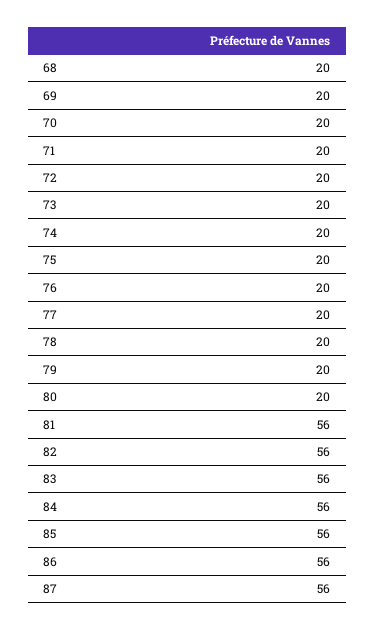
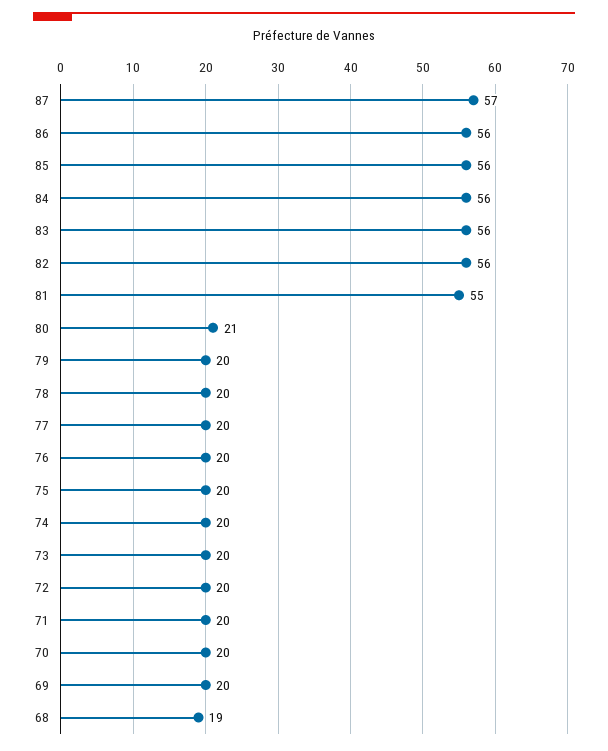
  {
-   "68": 20,
+   "68": 19,
    "69": 20,
    "70": 20,
    "71": 20,
    "72": 20,
    "73": 20,
    "74": 20,
    "75": 20,
    "76": 20,
    "77": 20,
    "78": 20,
    "79": 20,
-   "80": 20,
+   "80": 21,
-   "81": 56,
+   "81": 55,
    "82": 56,
    "83": 56,
    "84": 56,
    "85": 56,
    "86": 56,
-   "87": 56
+   "87": 57
  }

